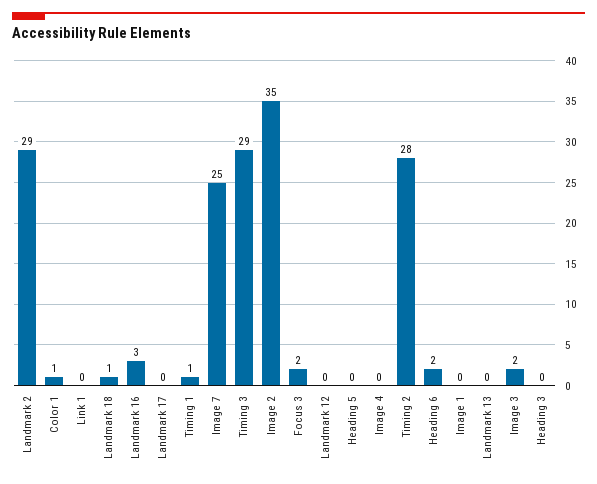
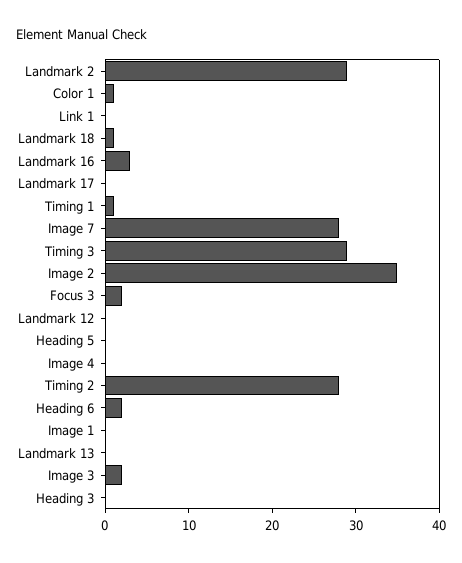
  {
    "Landmark 2": 29,
    "Color 1": 1,
    "Link 1": 0,
    "Landmark 18": 1,
    "Landmark 16": 3,
    "Landmark 17": 0,
    "Timing 1": 1,
-   "Image 7": 25,
+   "Image 7": 28,
    "Timing 3": 29,
    "Image 2": 35,
    "Focus 3": 2,
    "Landmark 12": 0,
    "Heading 5": 0,
    "Image 4": 0,
    "Timing 2": 28,
    "Heading 6": 2,
    "Image 1": 0,
    "Landmark 13": 0,
    "Image 3": 2,
    "Heading 3": 0
  }

